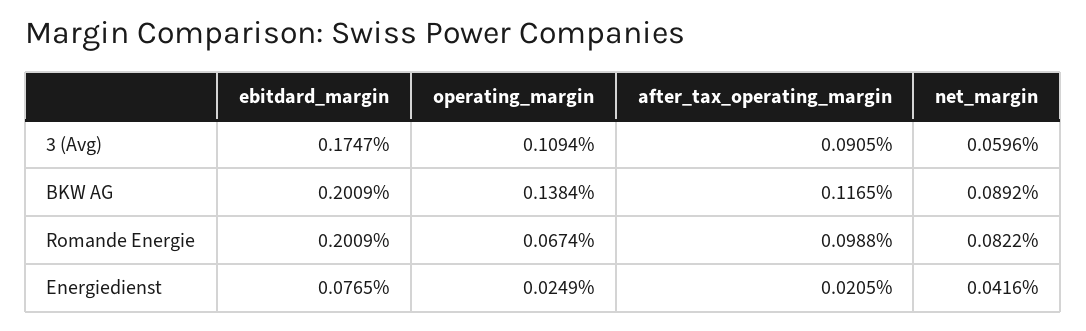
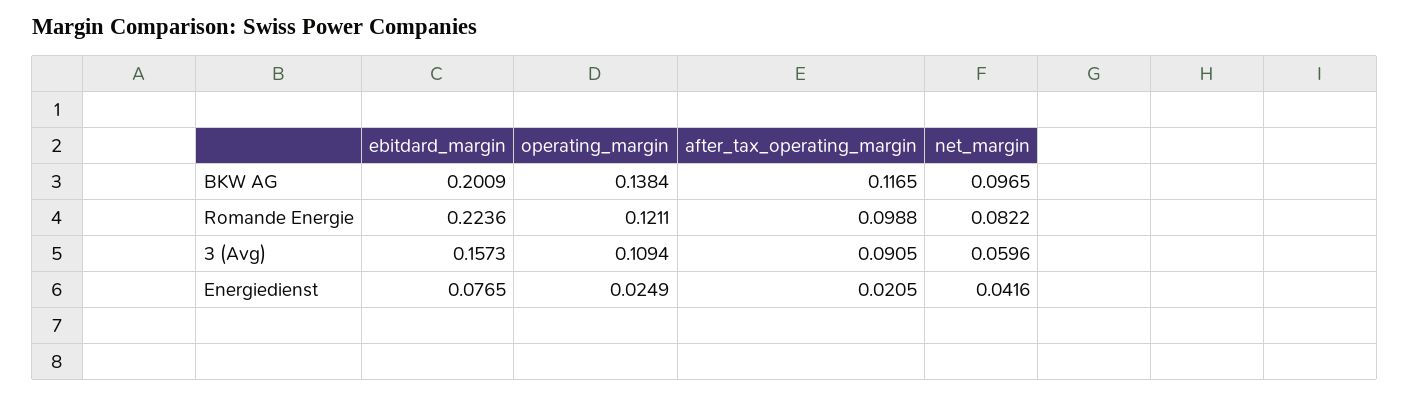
  {
    "ebitdard_margin": {
-     "3 (Avg)": 0.1747,
+     "3 (Avg)": 0.1573,
      "BKW AG": 0.2009,
-     "Romande Energie": 0.2009,
+     "Romande Energie": 0.2236,
      "Energiedienst": 0.0765
    },
    "operating_margin": {
      "3 (Avg)": 0.1094,
      "BKW AG": 0.1384,
-     "Romande Energie": 0.0674,
+     "Romande Energie": 0.1211,
      "Energiedienst": 0.0249
    },
    "after_tax_operating_margin": {
      "3 (Avg)": 0.0905,
      "BKW AG": 0.1165,
      "Romande Energie": 0.0988,
      "Energiedienst": 0.0205
    },
    "net_margin": {
      "3 (Avg)": 0.0596,
-     "BKW AG": 0.0892,
+     "BKW AG": 0.0965,
      "Romande Energie": 0.0822,
      "Energiedienst": 0.0416
    }
  }

